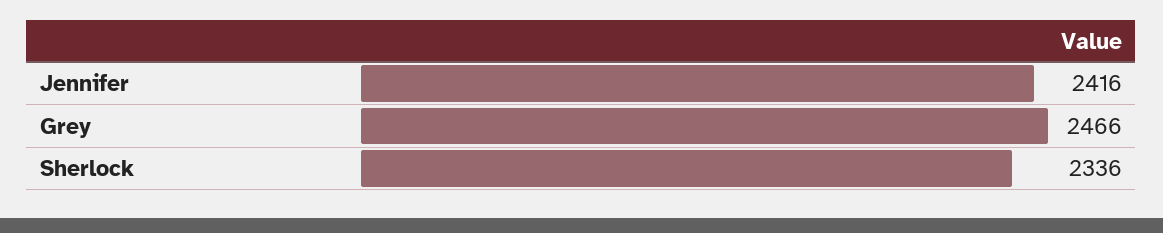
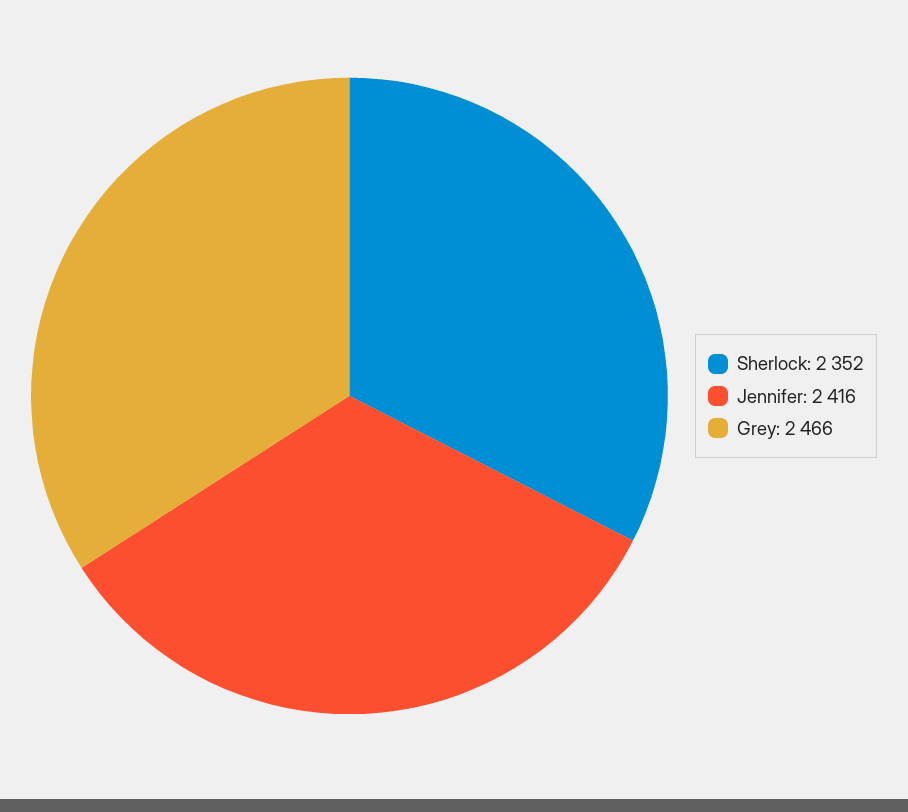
  {
    "Jennifer": 2416,
    "Grey": 2466,
-   "Sherlock": 2336
+   "Sherlock": 2352
  }

